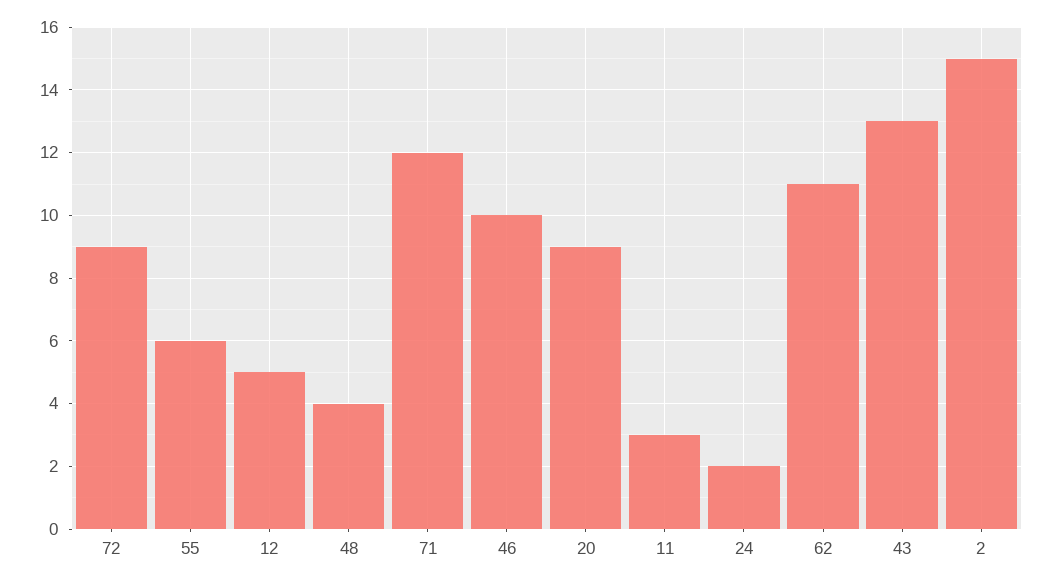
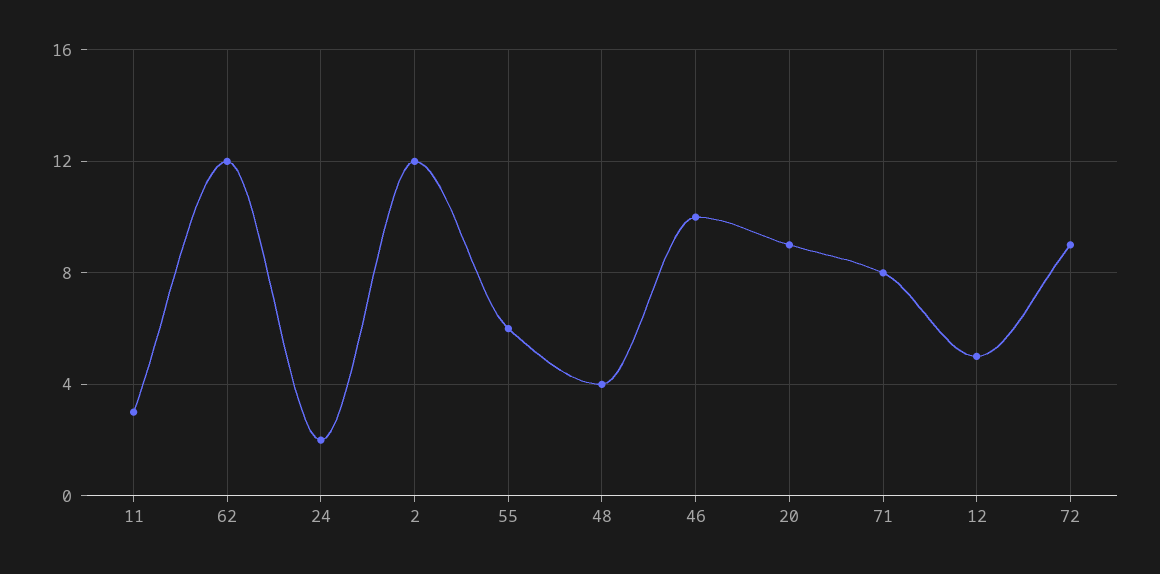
  {
    "72": 9,
    "55": 6,
    "12": 5,
    "48": 4,
-   "71": 12,
+   "71": 8,
    "46": 10,
    "20": 9,
    "11": 3,
    "24": 2,
-   "62": 11,
+   "62": 12,
-   "43": 13,
-   "2": 15
+   "2": 12
  }

